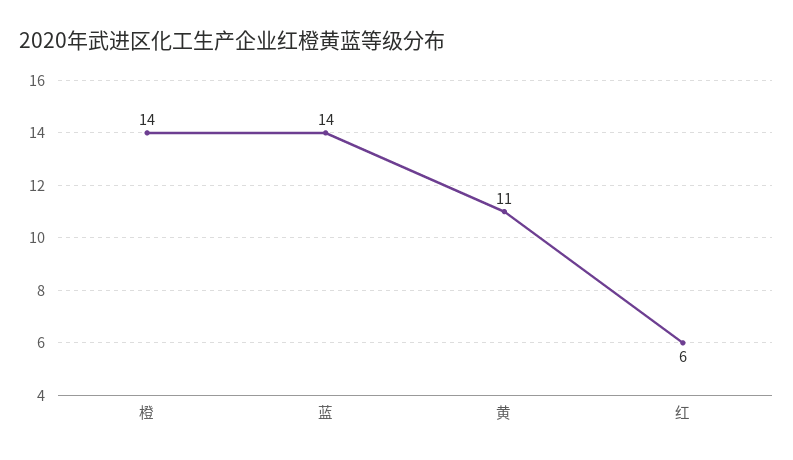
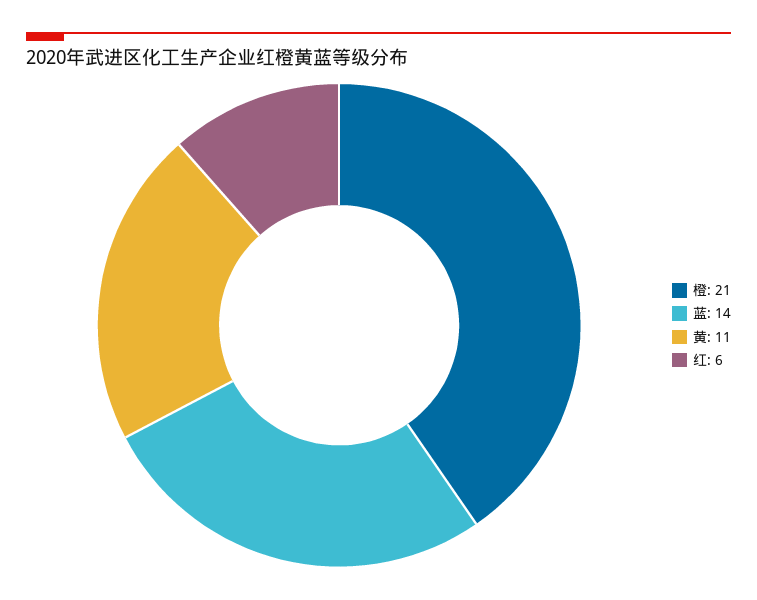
  {
-   "橙": 14,
+   "橙": 21,
    "蓝": 14,
    "黄": 11,
    "红": 6
  }

